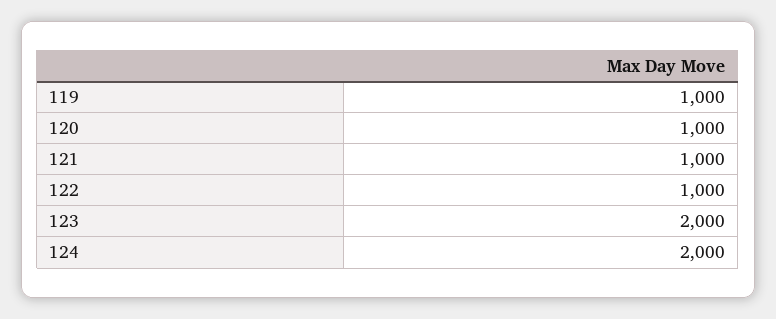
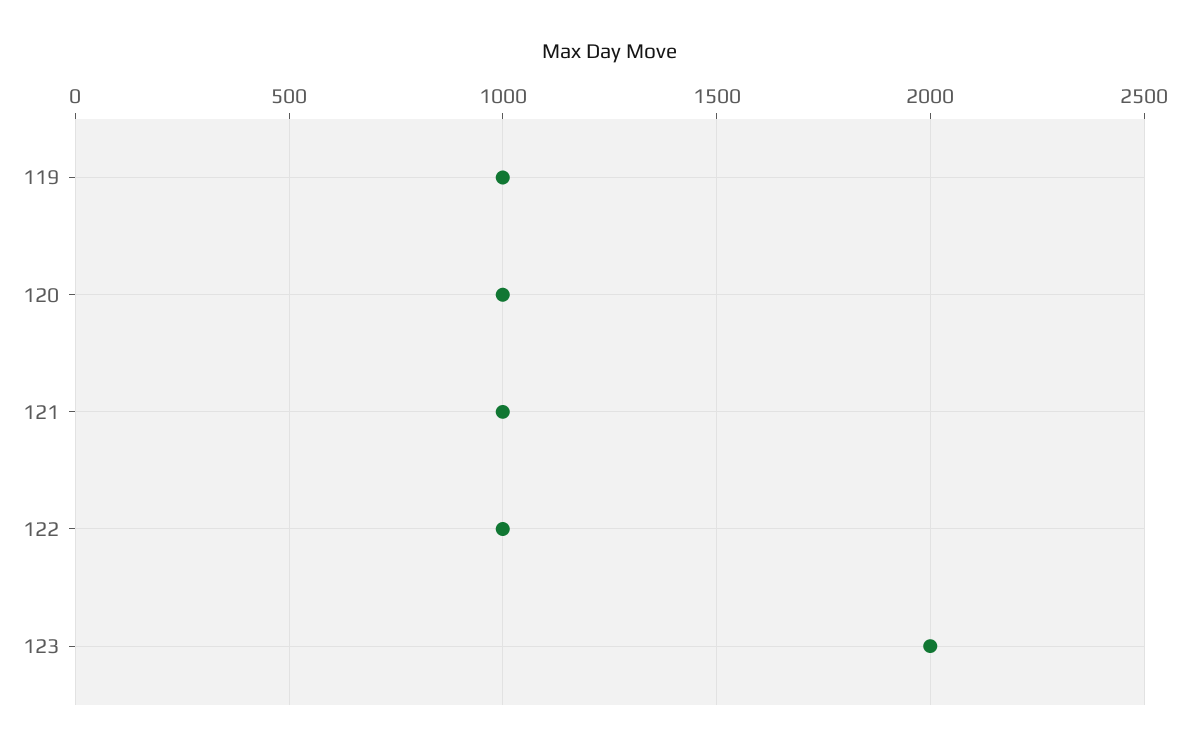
  {
    "119": 1000,
    "120": 1000,
    "121": 1000,
    "122": 1000,
-   "123": 2000,
+   "123": 2000
-   "124": 2000
  }

